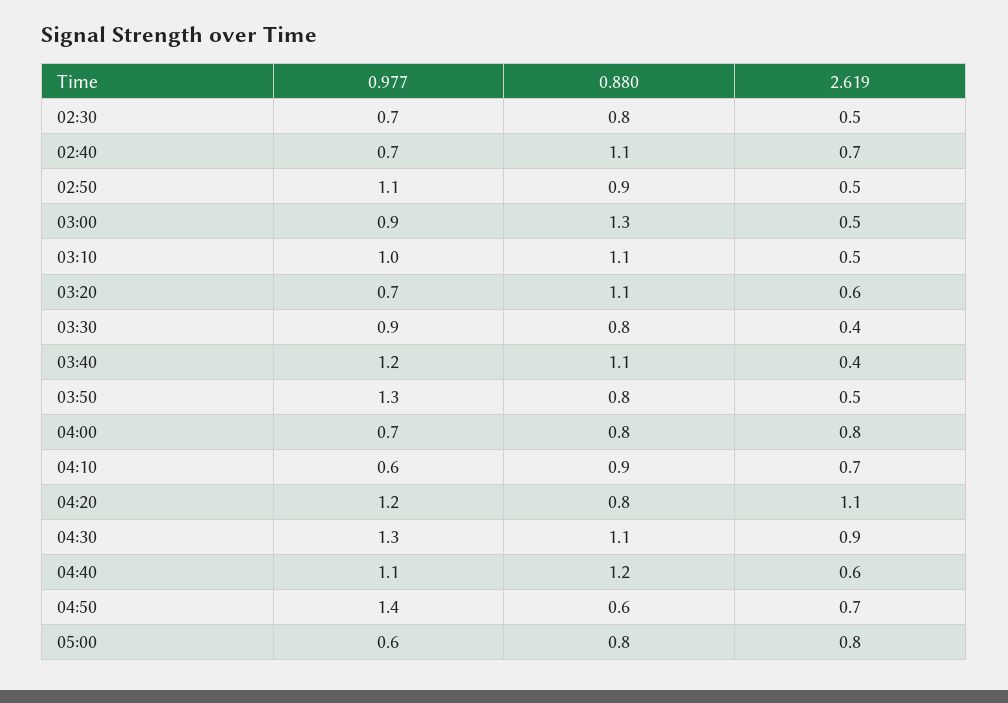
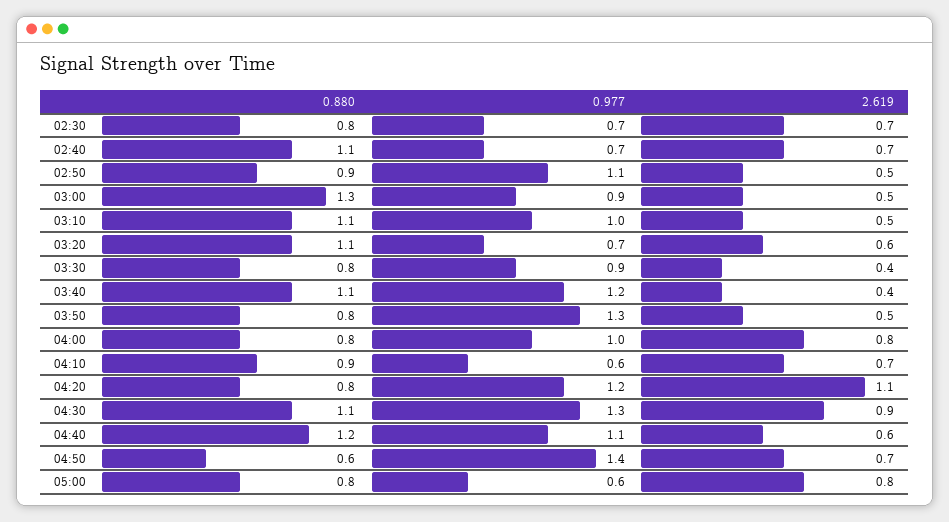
  {
    "0.977": {
      "02:30": 0.7,
      "02:40": 0.7,
      "02:50": 1.1,
      "03:00": 0.9,
      "03:10": 1,
      "03:20": 0.7,
      "03:30": 0.9,
      "03:40": 1.2,
      "03:50": 1.3,
-     "04:00": 0.7,
+     "04:00": 1,
      "04:10": 0.6,
      "04:20": 1.2,
      "04:30": 1.3,
      "04:40": 1.1,
      "04:50": 1.4,
      "05:00": 0.6
    },
    "0.880": {
      "02:30": 0.8,
      "02:40": 1.1,
      "02:50": 0.9,
      "03:00": 1.3,
      "03:10": 1.1,
      "03:20": 1.1,
      "03:30": 0.8,
      "03:40": 1.1,
      "03:50": 0.8,
      "04:00": 0.8,
      "04:10": 0.9,
      "04:20": 0.8,
      "04:30": 1.1,
      "04:40": 1.2,
      "04:50": 0.6,
      "05:00": 0.8
    },
    "2.619": {
-     "02:30": 0.5,
+     "02:30": 0.7,
      "02:40": 0.7,
      "02:50": 0.5,
      "03:00": 0.5,
      "03:10": 0.5,
      "03:20": 0.6,
      "03:30": 0.4,
      "03:40": 0.4,
      "03:50": 0.5,
      "04:00": 0.8,
      "04:10": 0.7,
      "04:20": 1.1,
      "04:30": 0.9,
      "04:40": 0.6,
      "04:50": 0.7,
      "05:00": 0.8
    }
  }

